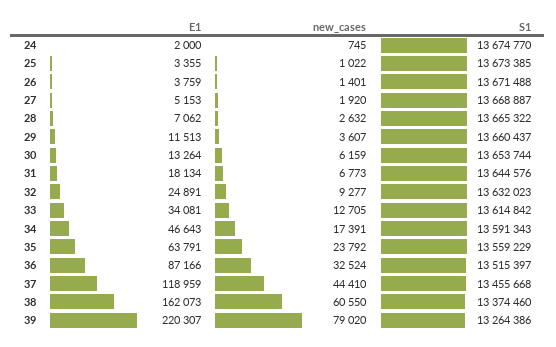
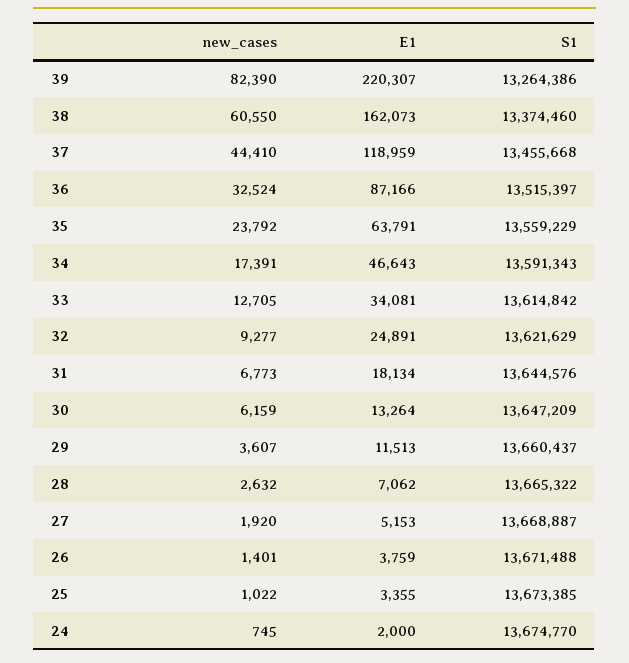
  {
    "E1": {
      "24": 2000,
      "25": 3355,
      "26": 3759,
      "27": 5153,
      "28": 7062,
      "29": 11513,
      "30": 13264,
      "31": 18134,
      "32": 24891,
      "33": 34081,
      "34": 46643,
      "35": 63791,
      "36": 87166,
      "37": 118959,
      "38": 162073,
      "39": 220307
    },
    "new_cases": {
      "24": 745,
      "25": 1022,
      "26": 1401,
      "27": 1920,
      "28": 2632,
      "29": 3607,
      "30": 6159,
      "31": 6773,
      "32": 9277,
      "33": 12705,
      "34": 17391,
      "35": 23792,
      "36": 32524,
      "37": 44410,
      "38": 60550,
-     "39": 79020
+     "39": 82390
    },
    "S1": {
      "24": 13674770,
      "25": 13673385,
      "26": 13671488,
      "27": 13668887,
      "28": 13665322,
      "29": 13660437,
-     "30": 13653744,
+     "30": 13647209,
      "31": 13644576,
-     "32": 13632023,
+     "32": 13621629,
      "33": 13614842,
      "34": 13591343,
      "35": 13559229,
      "36": 13515397,
      "37": 13455668,
      "38": 13374460,
      "39": 13264386
    }
  }

